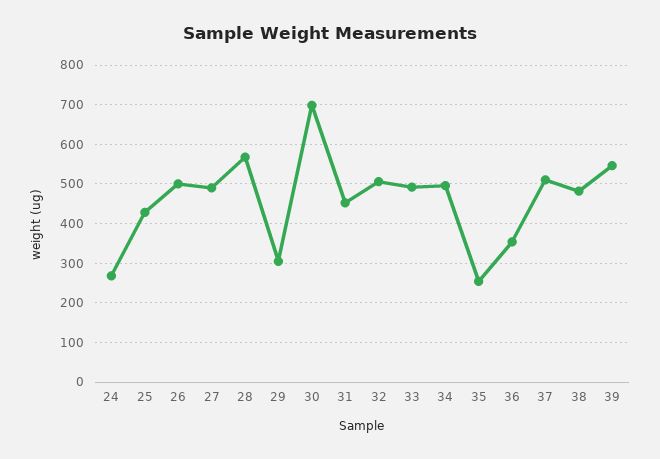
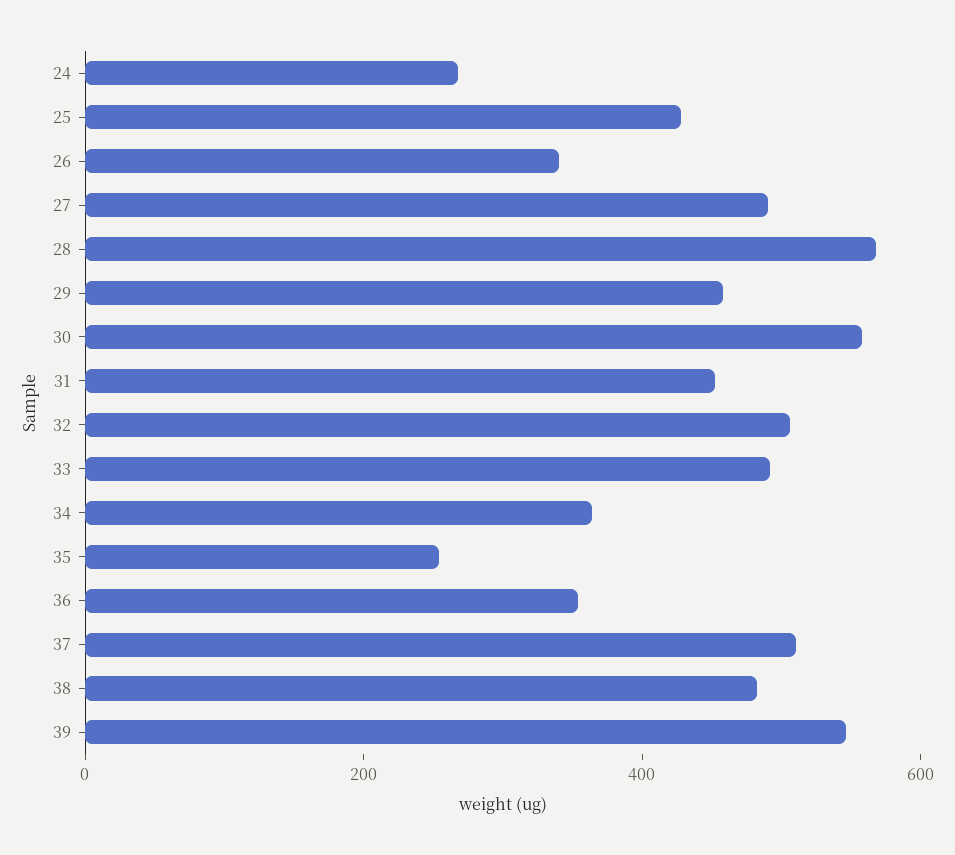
  {
    "24": 260,
    "25": 420,
-   "26": 500,
+   "26": 350,
    "27": 500,
    "28": 560,
-   "29": 300,
+   "29": 450,
-   "30": 700,
+   "30": 550,
    "31": 460,
    "32": 500,
    "33": 500,
-   "34": 500,
+   "34": 350,
    "35": 260,
    "36": 360,
    "37": 520,
    "38": 480,
    "39": 540
  }

